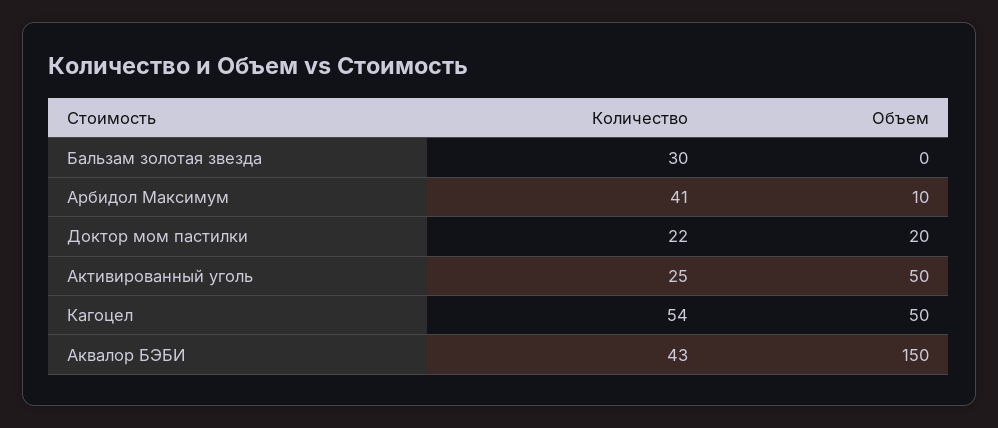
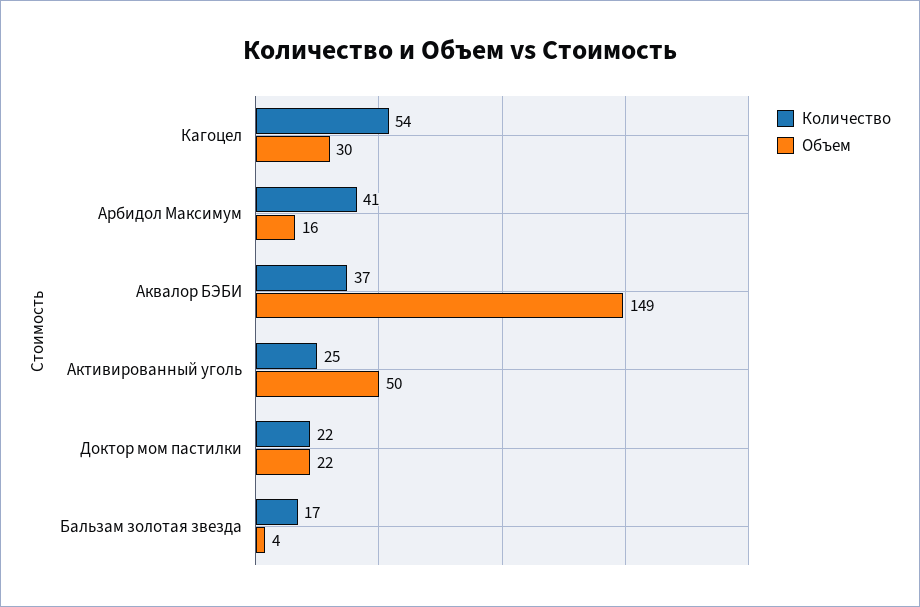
  {
    "Количество": {
-     "Бальзам золотая звезда": 30,
+     "Бальзам золотая звезда": 17,
      "Арбидол Максимум": 41,
      "Доктор мом пастилки": 22,
      "Активированный уголь": 25,
      "Кагоцел": 54,
-     "Аквалор БЭБИ": 43
+     "Аквалор БЭБИ": 37
    },
    "Объем": {
-     "Бальзам золотая звезда": 0,
+     "Бальзам золотая звезда": 4,
-     "Арбидол Максимум": 10,
+     "Арбидол Максимум": 16,
-     "Доктор мом пастилки": 20,
+     "Доктор мом пастилки": 22,
      "Активированный уголь": 50,
-     "Кагоцел": 50,
+     "Кагоцел": 30,
-     "Аквалор БЭБИ": 150
+     "Аквалор БЭБИ": 149
    }
  }

